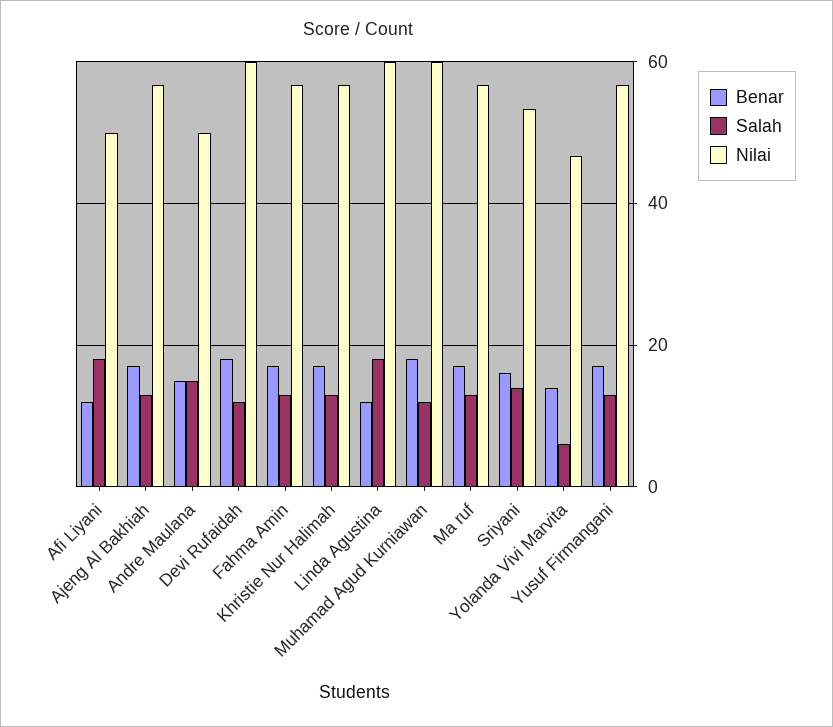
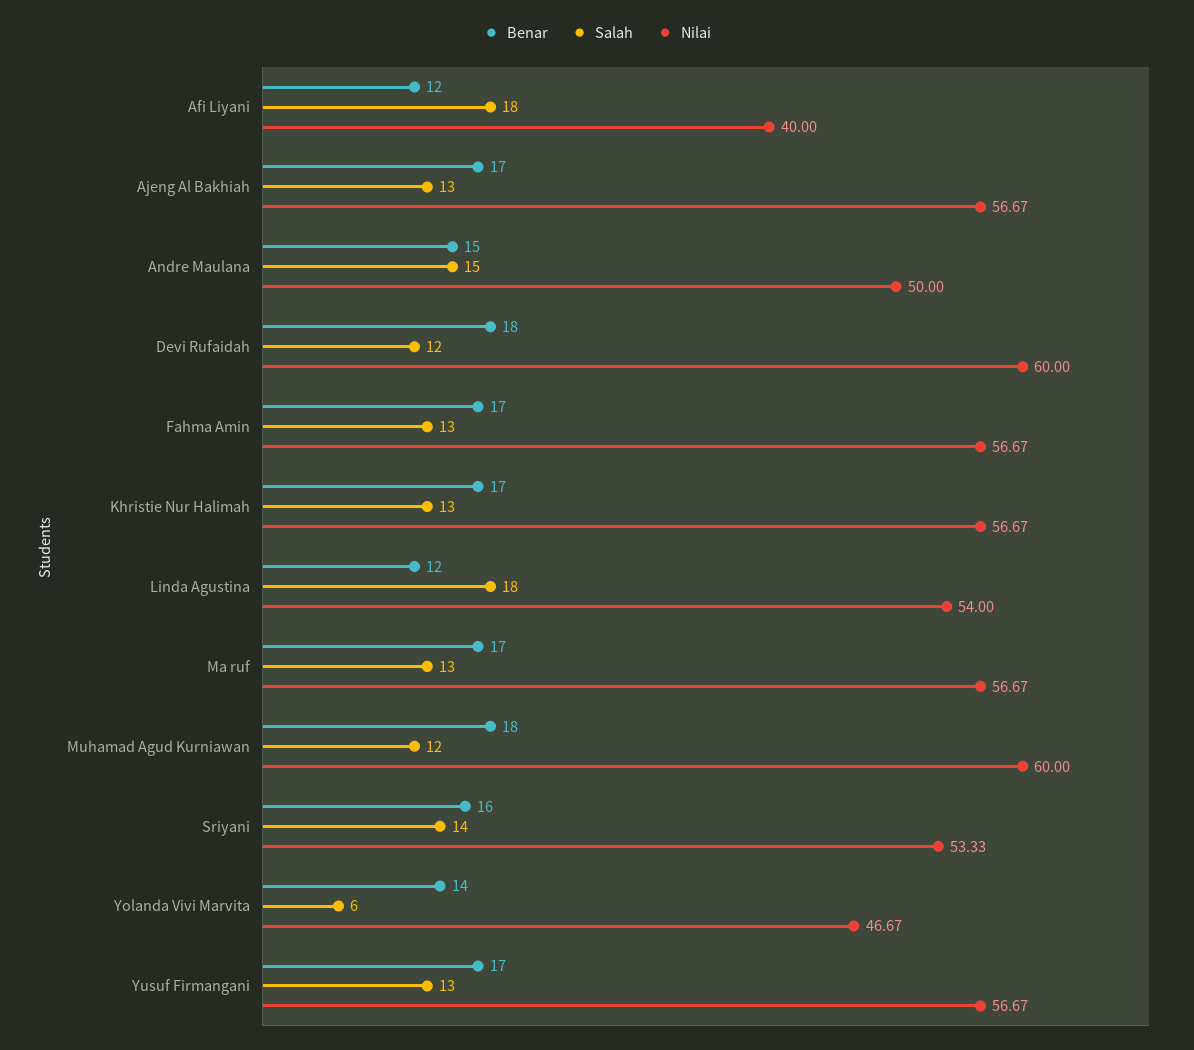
  {
    "Benar": {
      "Afi Liyani": 12,
      "Ajeng Al Bakhiah": 17,
      "Andre Maulana": 15,
      "Devi Rufaidah": 18,
      "Fahma Amin": 17,
      "Khristie Nur Halimah": 17,
      "Linda Agustina": 12,
      "Muhamad Agud Kurniawan": 18,
      "Ma ruf": 17,
      "Sriyani": 16,
      "Yolanda Vivi Marvita": 14,
      "Yusuf Firmangani": 17
    },
    "Salah": {
      "Afi Liyani": 18,
      "Ajeng Al Bakhiah": 13,
      "Andre Maulana": 15,
      "Devi Rufaidah": 12,
      "Fahma Amin": 13,
      "Khristie Nur Halimah": 13,
      "Linda Agustina": 18,
      "Muhamad Agud Kurniawan": 12,
      "Ma ruf": 13,
      "Sriyani": 14,
      "Yolanda Vivi Marvita": 6,
      "Yusuf Firmangani": 13
    },
    "Nilai": {
-     "Afi Liyani": 50,
+     "Afi Liyani": 40,
      "Ajeng Al Bakhiah": 56.67,
      "Andre Maulana": 50,
      "Devi Rufaidah": 60,
      "Fahma Amin": 56.67,
      "Khristie Nur Halimah": 56.67,
-     "Linda Agustina": 60,
+     "Linda Agustina": 54,
      "Muhamad Agud Kurniawan": 60,
      "Ma ruf": 56.67,
      "Sriyani": 53.33,
      "Yolanda Vivi Marvita": 46.67,
      "Yusuf Firmangani": 56.67
    }
  }

